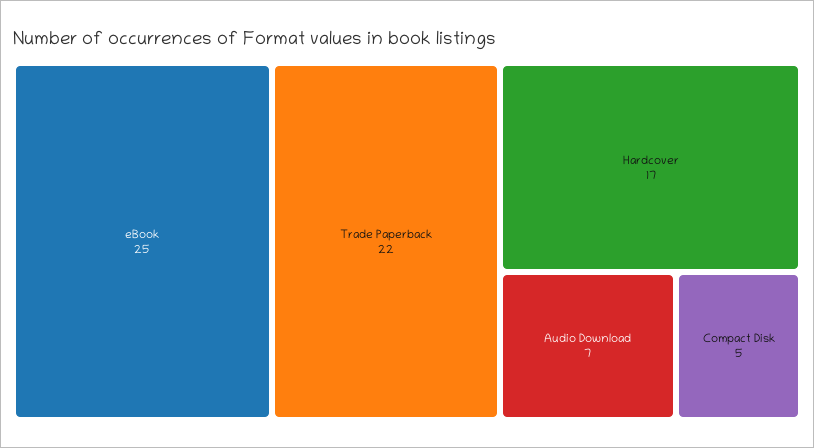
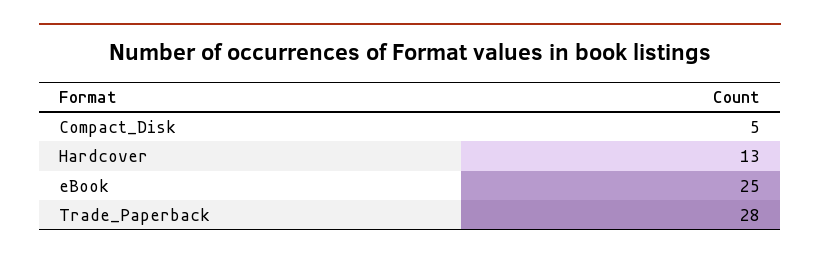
  {
    "eBook": 25,
-   "Trade Paperback": 22,
+   "Trade Paperback": 28,
-   "Hardcover": 17,
+   "Hardcover": 13,
-   "Audio Download": 7,
    "Compact Disk": 5
  }

